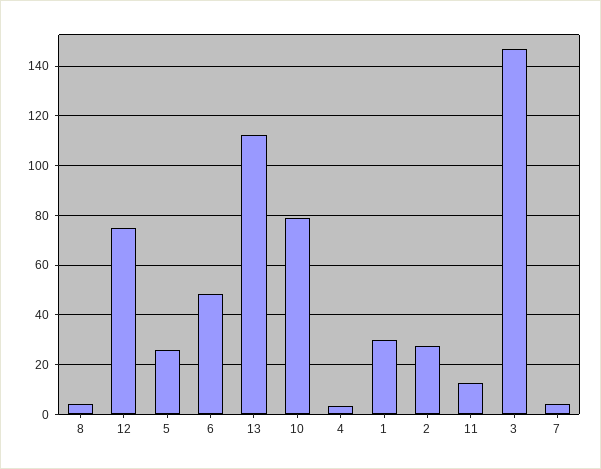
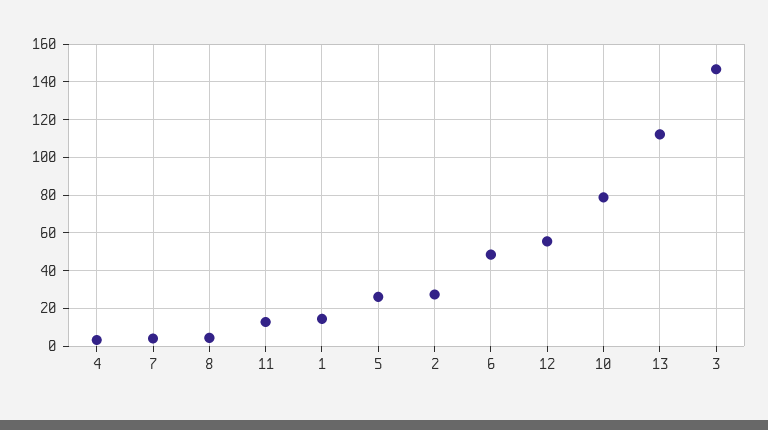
  {
    "8": 5,
-   "12": 75,
+   "12": 55,
    "5": 25,
    "6": 47.5,
    "13": 112.5,
    "10": 80,
    "4": 2.5,
-   "1": 30,
+   "1": 15,
    "2": 27.5,
    "11": 12.5,
    "3": 147.5,
    "7": 5
  }

